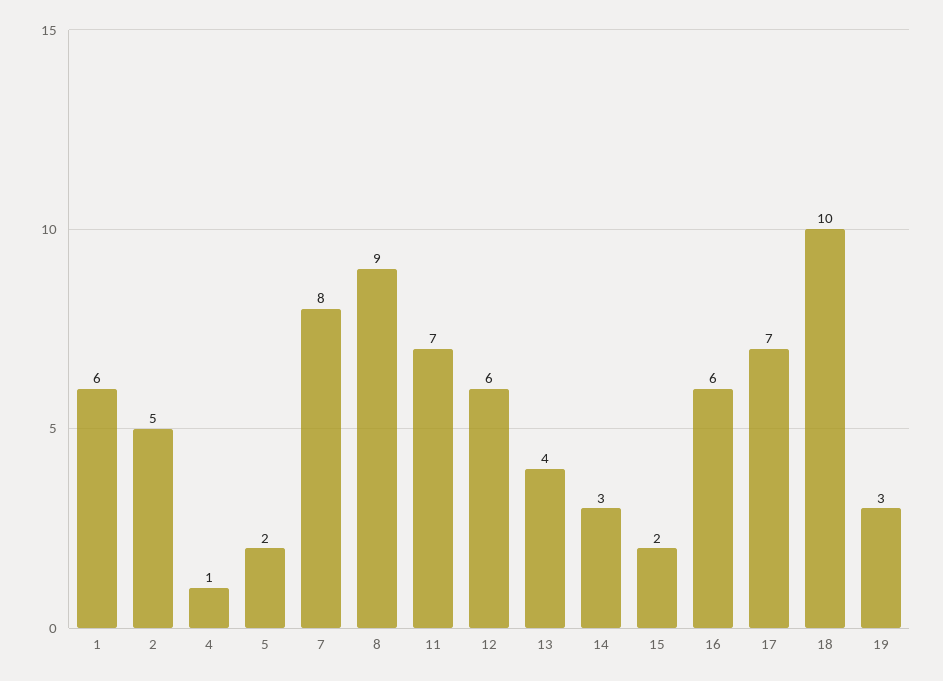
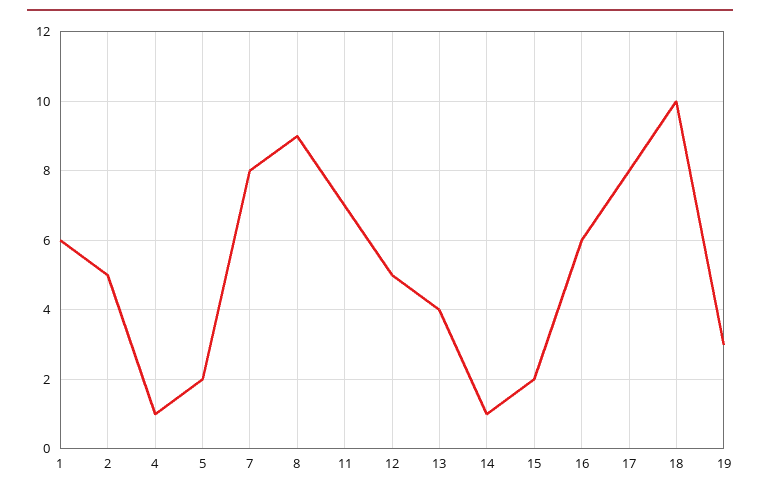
  {
    "1": 6,
    "2": 5,
    "4": 1,
    "5": 2,
    "7": 8,
    "8": 9,
    "11": 7,
-   "12": 6,
+   "12": 5,
    "13": 4,
-   "14": 3,
+   "14": 1,
    "15": 2,
    "16": 6,
-   "17": 7,
+   "17": 8,
    "18": 10,
    "19": 3
  }

